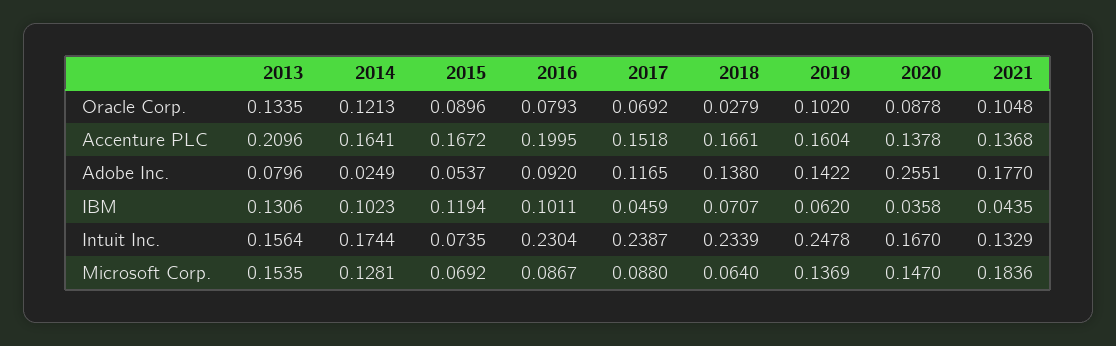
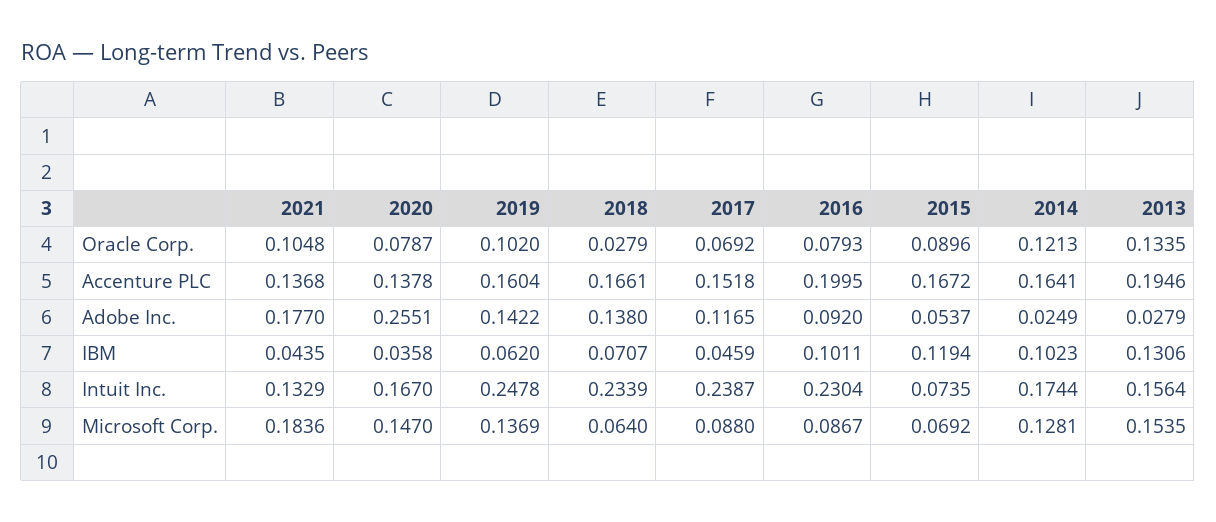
  {
    "2013": {
      "Oracle Corp.": 0.1335,
-     "Accenture PLC": 0.2096,
+     "Accenture PLC": 0.1946,
-     "Adobe Inc.": 0.0796,
+     "Adobe Inc.": 0.0279,
      "IBM": 0.1306,
      "Intuit Inc.": 0.1564,
      "Microsoft Corp.": 0.1535
    },
    "2014": {
      "Oracle Corp.": 0.1213,
      "Accenture PLC": 0.1641,
      "Adobe Inc.": 0.0249,
      "IBM": 0.1023,
      "Intuit Inc.": 0.1744,
      "Microsoft Corp.": 0.1281
    },
    "2015": {
      "Oracle Corp.": 0.0896,
      "Accenture PLC": 0.1672,
      "Adobe Inc.": 0.0537,
      "IBM": 0.1194,
      "Intuit Inc.": 0.0735,
      "Microsoft Corp.": 0.0692
    },
    "2016": {
      "Oracle Corp.": 0.0793,
      "Accenture PLC": 0.1995,
      "Adobe Inc.": 0.092,
      "IBM": 0.1011,
      "Intuit Inc.": 0.2304,
      "Microsoft Corp.": 0.0867
    },
    "2017": {
      "Oracle Corp.": 0.0692,
      "Accenture PLC": 0.1518,
      "Adobe Inc.": 0.1165,
      "IBM": 0.0459,
      "Intuit Inc.": 0.2387,
      "Microsoft Corp.": 0.088
    },
    "2018": {
      "Oracle Corp.": 0.0279,
      "Accenture PLC": 0.1661,
      "Adobe Inc.": 0.138,
      "IBM": 0.0707,
      "Intuit Inc.": 0.2339,
      "Microsoft Corp.": 0.064
    },
    "2019": {
      "Oracle Corp.": 0.102,
      "Accenture PLC": 0.1604,
      "Adobe Inc.": 0.1422,
      "IBM": 0.062,
      "Intuit Inc.": 0.2478,
      "Microsoft Corp.": 0.1369
    },
    "2020": {
-     "Oracle Corp.": 0.0878,
+     "Oracle Corp.": 0.0787,
      "Accenture PLC": 0.1378,
      "Adobe Inc.": 0.2551,
      "IBM": 0.0358,
      "Intuit Inc.": 0.167,
      "Microsoft Corp.": 0.147
    },
    "2021": {
      "Oracle Corp.": 0.1048,
      "Accenture PLC": 0.1368,
      "Adobe Inc.": 0.177,
      "IBM": 0.0435,
      "Intuit Inc.": 0.1329,
      "Microsoft Corp.": 0.1836
    }
  }

